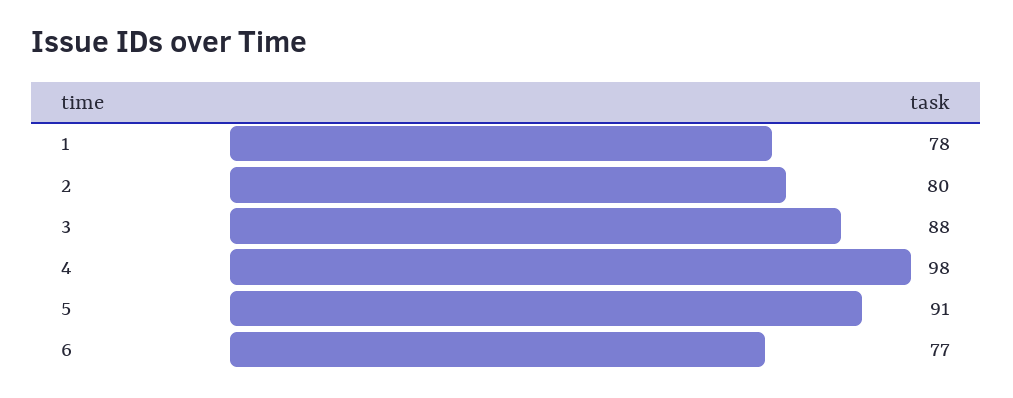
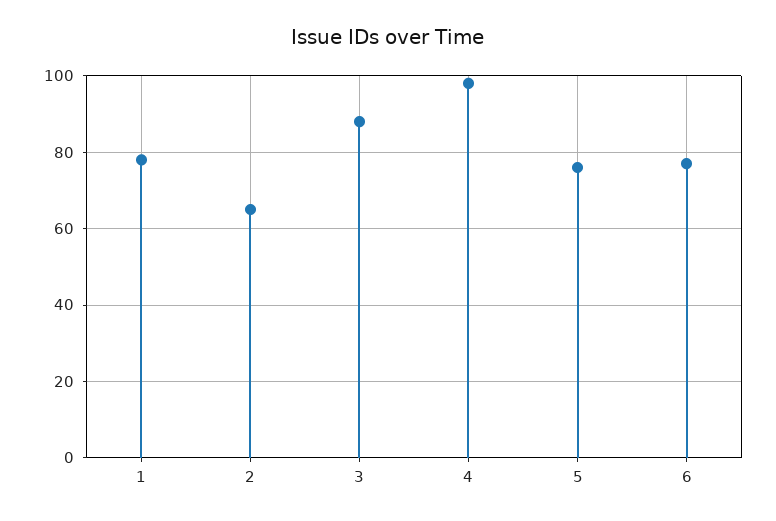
  {
    "1": 78,
-   "2": 80,
+   "2": 65,
    "3": 88,
    "4": 98,
-   "5": 91,
+   "5": 75,
    "6": 77
  }

